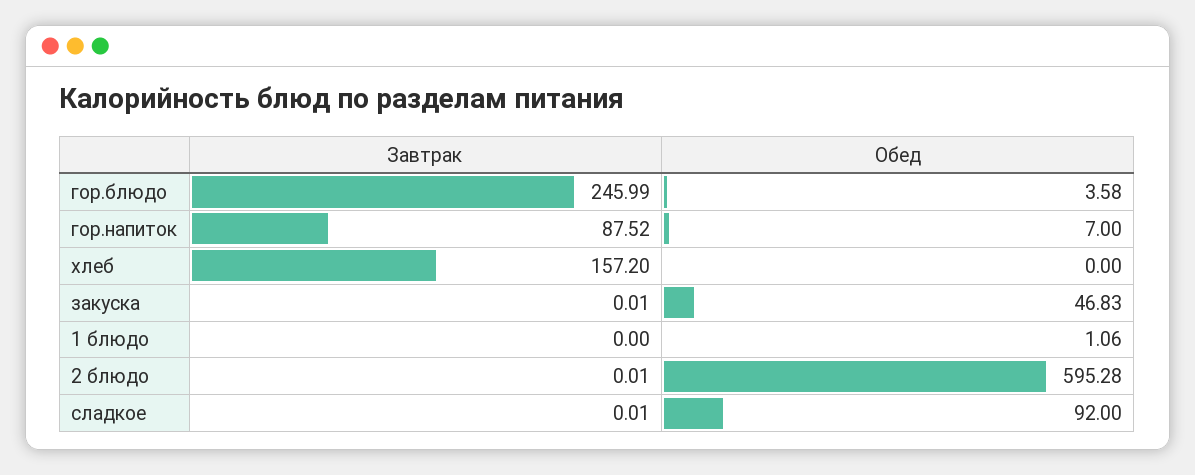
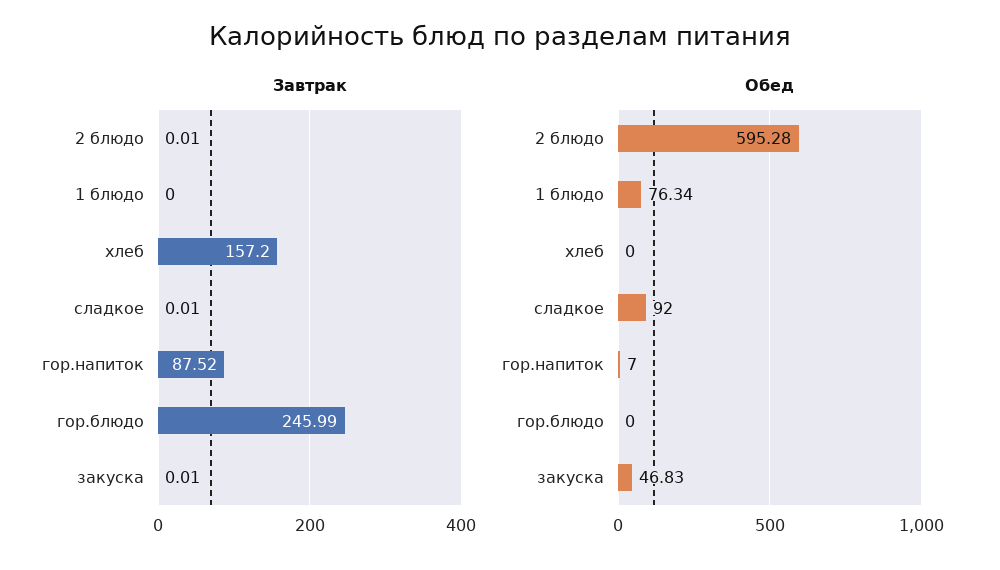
  {
    "Завтрак": {
      "гор.блюдо": 245.99,
      "гор.напиток": 87.52,
      "хлеб": 157.2,
      "закуска": 0.01,
      "1 блюдо": 0,
      "2 блюдо": 0.01,
      "сладкое": 0.01
    },
    "Обед": {
-     "гор.блюдо": 3.58,
+     "гор.блюдо": 0,
      "гор.напиток": 7,
      "хлеб": 0,
      "закуска": 46.83,
-     "1 блюдо": 1.06,
+     "1 блюдо": 76.34,
      "2 блюдо": 595.28,
      "сладкое": 92
    }
  }

